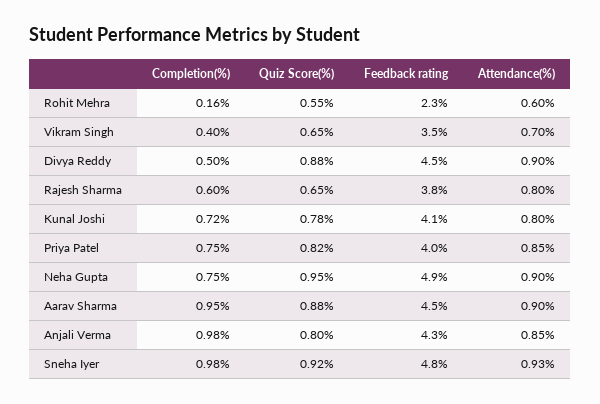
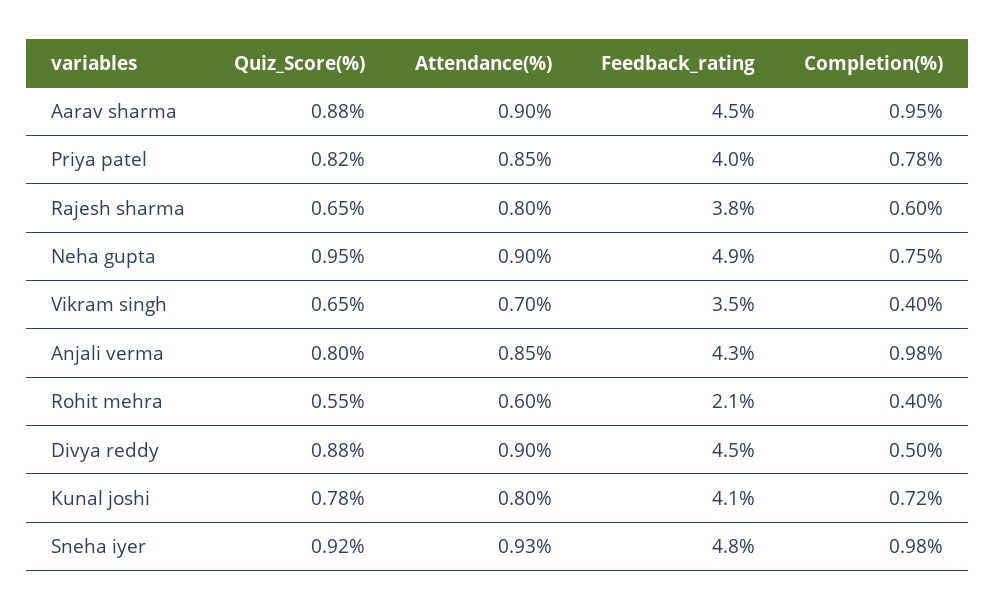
  {
    "Completion(%)": {
-     "Rohit Mehra": 0.16,
+     "Rohit Mehra": 0.4,
      "Vikram Singh": 0.4,
      "Divya Reddy": 0.5,
      "Rajesh Sharma": 0.6,
      "Kunal Joshi": 0.72,
-     "Priya Patel": 0.75,
+     "Priya Patel": 0.78,
      "Neha Gupta": 0.75,
      "Aarav Sharma": 0.95,
      "Anjali Verma": 0.98,
      "Sneha Iyer": 0.98
    },
    "Quiz Score(%)": {
      "Rohit Mehra": 0.55,
      "Vikram Singh": 0.65,
      "Divya Reddy": 0.88,
      "Rajesh Sharma": 0.65,
      "Kunal Joshi": 0.78,
      "Priya Patel": 0.82,
      "Neha Gupta": 0.95,
      "Aarav Sharma": 0.88,
      "Anjali Verma": 0.8,
      "Sneha Iyer": 0.92
    },
    "Feedback rating": {
-     "Rohit Mehra": 2.3,
+     "Rohit Mehra": 2.1,
      "Vikram Singh": 3.5,
      "Divya Reddy": 4.5,
      "Rajesh Sharma": 3.8,
      "Kunal Joshi": 4.1,
      "Priya Patel": 4,
      "Neha Gupta": 4.9,
      "Aarav Sharma": 4.5,
      "Anjali Verma": 4.3,
      "Sneha Iyer": 4.8
    },
    "Attendance(%)": {
      "Rohit Mehra": 0.6,
      "Vikram Singh": 0.7,
      "Divya Reddy": 0.9,
      "Rajesh Sharma": 0.8,
      "Kunal Joshi": 0.8,
      "Priya Patel": 0.85,
      "Neha Gupta": 0.9,
      "Aarav Sharma": 0.9,
      "Anjali Verma": 0.85,
      "Sneha Iyer": 0.93
    }
  }

